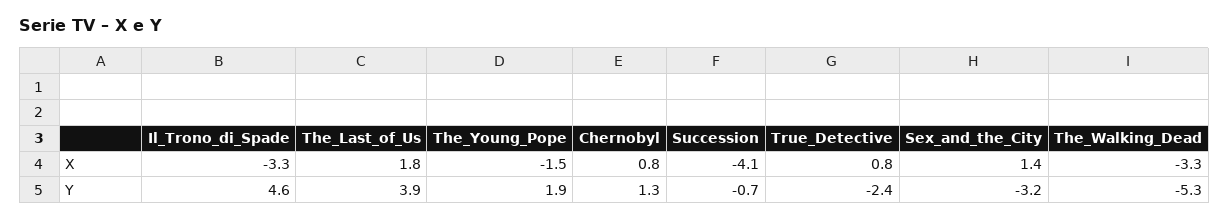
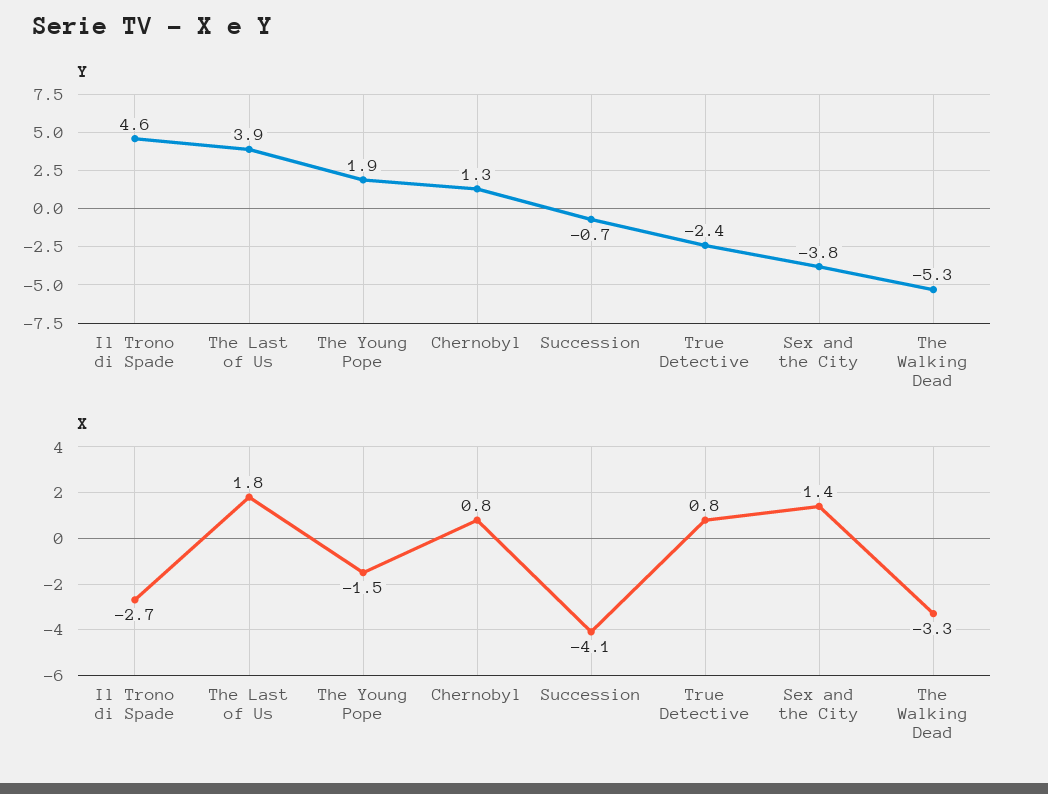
  {
    "X": {
-     "Il_Trono_di_Spade": -3.3,
+     "Il_Trono_di_Spade": -2.7,
      "The_Last_of_Us": 1.8,
      "The_Young_Pope": -1.5,
      "Chernobyl": 0.8,
      "Succession": -4.1,
      "True_Detective": 0.8,
      "Sex_and_the_City": 1.4,
      "The_Walking_Dead": -3.3
    },
    "Y": {
      "Il_Trono_di_Spade": 4.6,
      "The_Last_of_Us": 3.9,
      "The_Young_Pope": 1.9,
      "Chernobyl": 1.3,
      "Succession": -0.7,
      "True_Detective": -2.4,
-     "Sex_and_the_City": -3.2,
+     "Sex_and_the_City": -3.8,
      "The_Walking_Dead": -5.3
    }
  }

